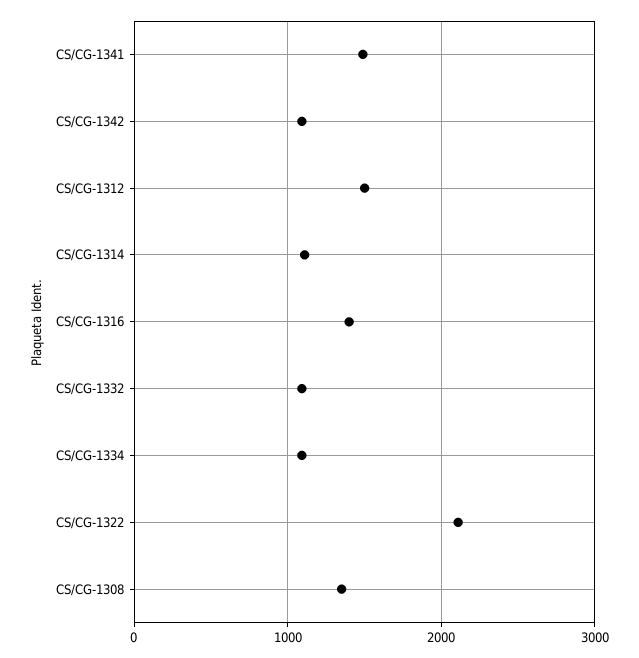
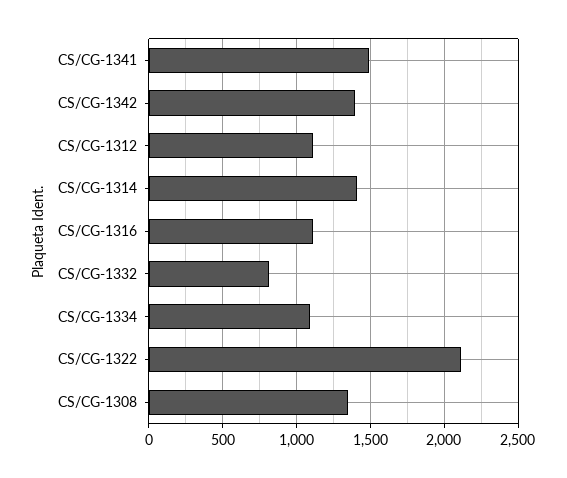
  {
    "CS/CG-1341": 1500,
-   "CS/CG-1342": 1100,
+   "CS/CG-1342": 1400,
-   "CS/CG-1312": 1500,
+   "CS/CG-1312": 1100,
-   "CS/CG-1314": 1100,
+   "CS/CG-1314": 1400,
-   "CS/CG-1316": 1400,
+   "CS/CG-1316": 1100,
-   "CS/CG-1332": 1100,
+   "CS/CG-1332": 800,
    "CS/CG-1334": 1100,
    "CS/CG-1322": 2100,
    "CS/CG-1308": 1350
  }

